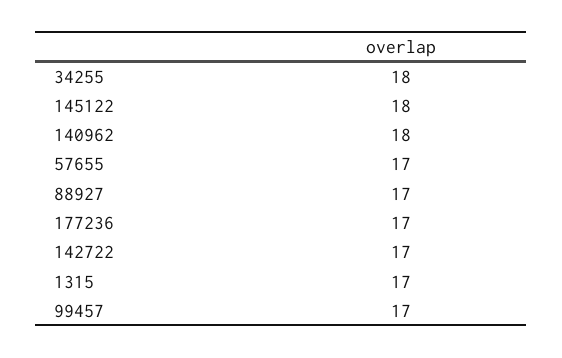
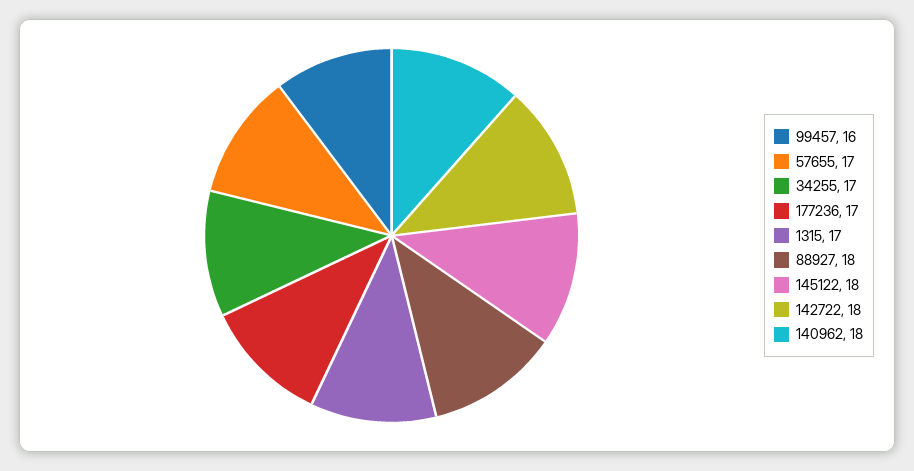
  {
-   "34255": 18,
+   "34255": 17,
    "145122": 18,
    "140962": 18,
    "57655": 17,
-   "88927": 17,
+   "88927": 18,
    "177236": 17,
-   "142722": 17,
+   "142722": 18,
    "1315": 17,
-   "99457": 17
+   "99457": 16
  }

